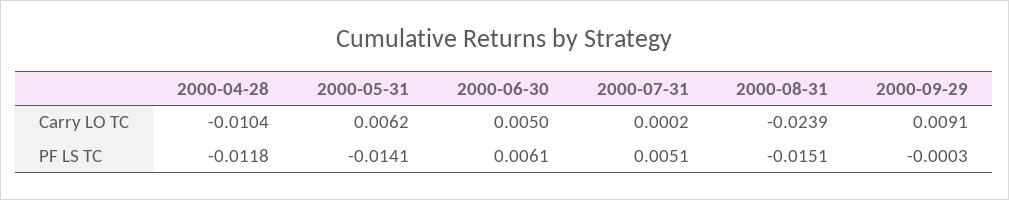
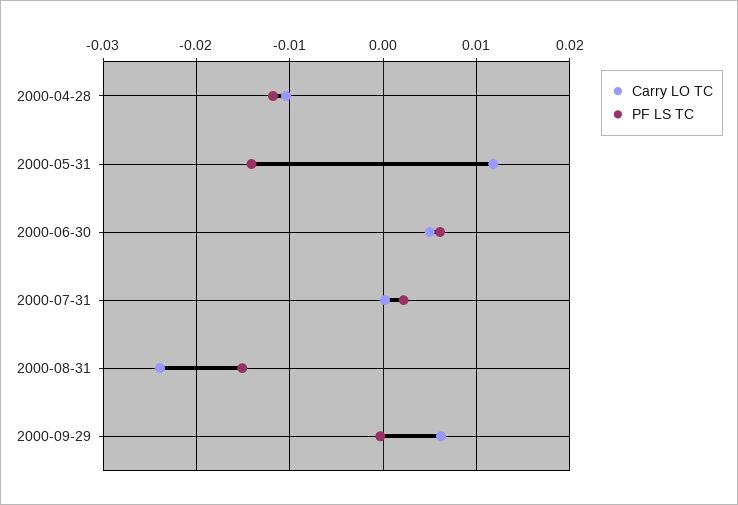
  {
    "Carry LO TC": {
      "2000-04-28": -0.0104,
-     "2000-05-31": 0.0062,
+     "2000-05-31": 0.012,
      "2000-06-30": 0.005,
      "2000-07-31": 0.0002,
      "2000-08-31": -0.0239,
-     "2000-09-29": 0.0091
+     "2000-09-29": 0.006
    },
    "PF LS TC": {
      "2000-04-28": -0.0118,
      "2000-05-31": -0.0141,
      "2000-06-30": 0.0061,
-     "2000-07-31": 0.0051,
+     "2000-07-31": 0.002,
      "2000-08-31": -0.0151,
      "2000-09-29": -0.0003
    }
  }

